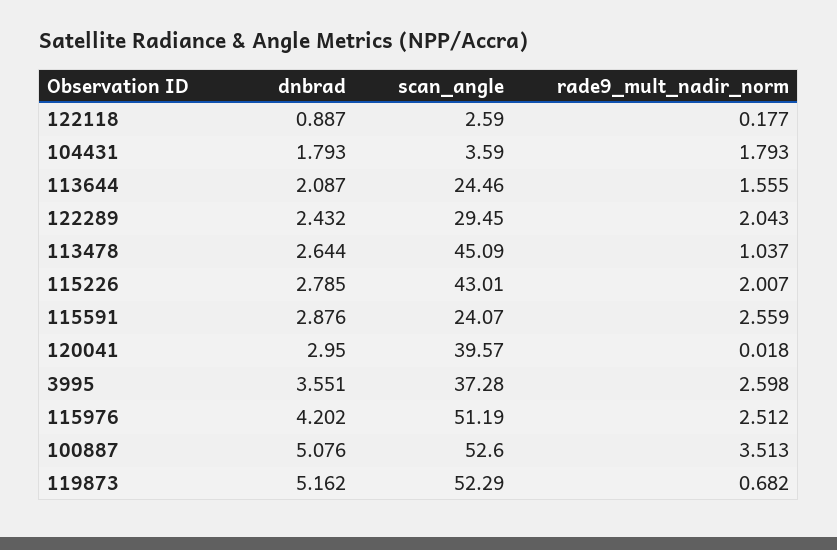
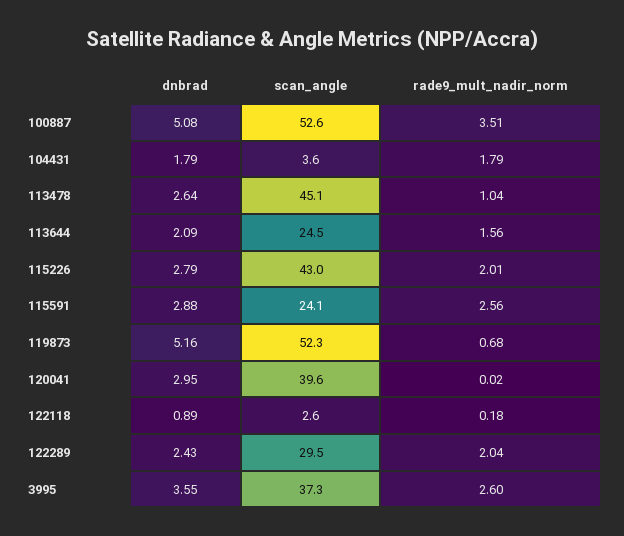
  {
    "dnbrad": {
      "122118": 0.887,
      "104431": 1.793,
      "113644": 2.087,
      "122289": 2.432,
      "113478": 2.644,
      "115226": 2.785,
      "115591": 2.876,
      "120041": 2.95,
      "3995": 3.551,
-     "115976": 4.202,
      "100887": 5.076,
      "119873": 5.162
    },
    "scan_angle": {
      "122118": 2.59,
      "104431": 3.59,
      "113644": 24.46,
      "122289": 29.45,
      "113478": 45.09,
      "115226": 43.01,
      "115591": 24.07,
      "120041": 39.57,
      "3995": 37.28,
-     "115976": 51.19,
      "100887": 52.6,
      "119873": 52.29
    },
    "rade9_mult_nadir_norm": {
      "122118": 0.177,
      "104431": 1.793,
      "113644": 1.555,
      "122289": 2.043,
      "113478": 1.037,
      "115226": 2.007,
      "115591": 2.559,
      "120041": 0.018,
      "3995": 2.598,
-     "115976": 2.512,
      "100887": 3.513,
      "119873": 0.682
    }
  }

